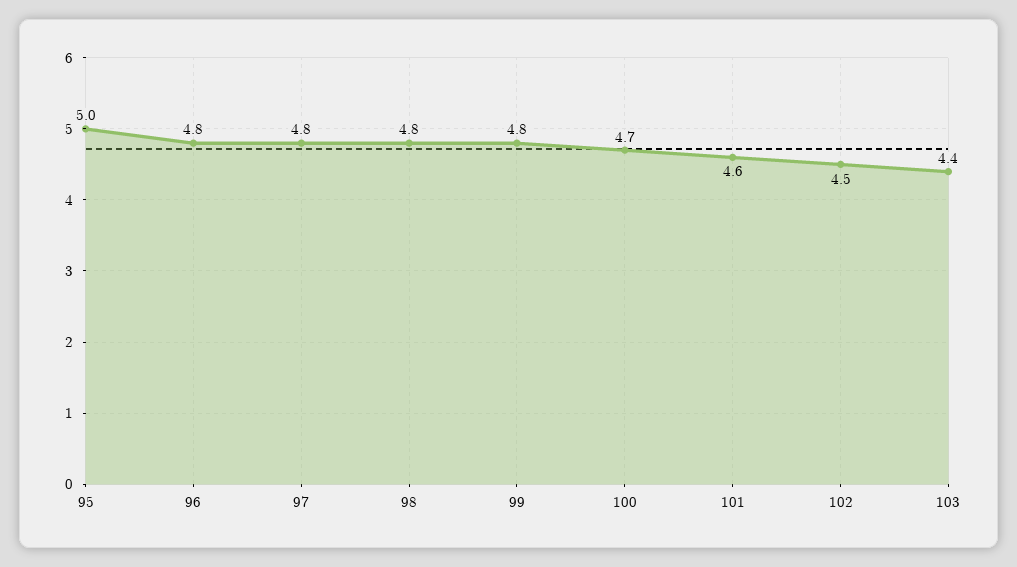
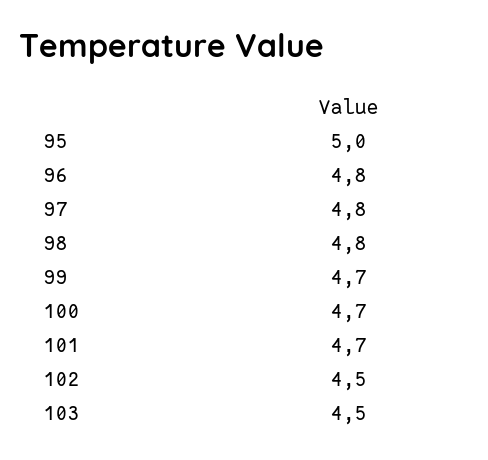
  {
    "95": 5,
    "96": 4.8,
    "97": 4.8,
    "98": 4.8,
-   "99": 4.8,
+   "99": 4.7,
    "100": 4.7,
-   "101": 4.6,
+   "101": 4.7,
    "102": 4.5,
-   "103": 4.4
+   "103": 4.5
  }

